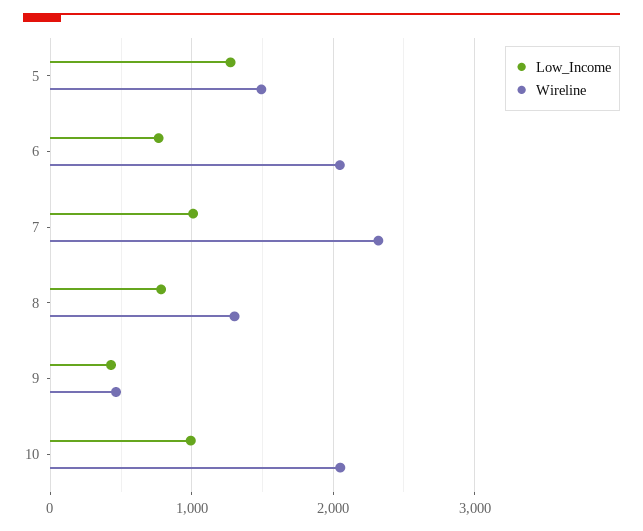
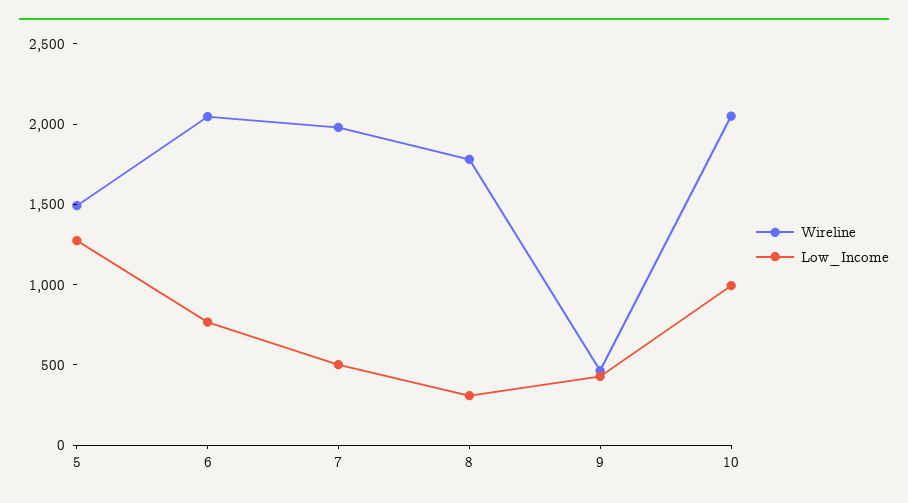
  {
    "Low_Income": {
      "5": 1300,
      "6": 800,
-     "7": 1000,
+     "7": 500,
-     "8": 800,
+     "8": 300,
      "9": 400,
      "10": 1000
    },
    "Wireline": {
      "5": 1500,
      "6": 2000,
-     "7": 2300,
+     "7": 2000,
-     "8": 1300,
+     "8": 1800,
      "9": 500,
      "10": 2100
    }
  }

